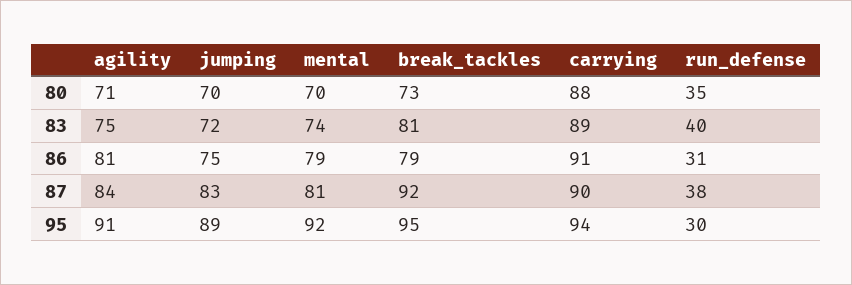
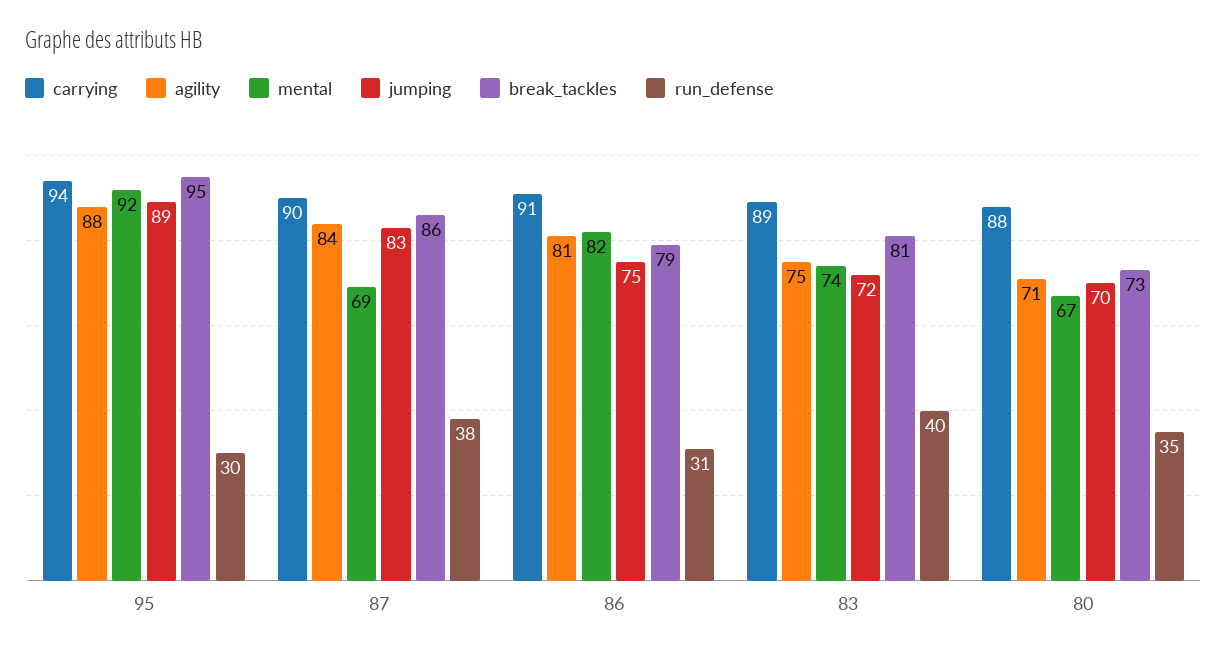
  {
    "agility": {
      "80": 71,
      "83": 75,
      "86": 81,
      "87": 84,
-     "95": 91
+     "95": 88
    },
    "jumping": {
      "80": 70,
      "83": 72,
      "86": 75,
      "87": 83,
      "95": 89
    },
    "mental": {
-     "80": 70,
+     "80": 67,
      "83": 74,
-     "86": 79,
+     "86": 82,
-     "87": 81,
+     "87": 69,
      "95": 92
    },
    "break_tackles": {
      "80": 73,
      "83": 81,
      "86": 79,
-     "87": 92,
+     "87": 86,
      "95": 95
    },
    "carrying": {
      "80": 88,
      "83": 89,
      "86": 91,
      "87": 90,
      "95": 94
    },
    "run_defense": {
      "80": 35,
      "83": 40,
      "86": 31,
      "87": 38,
      "95": 30
    }
  }

